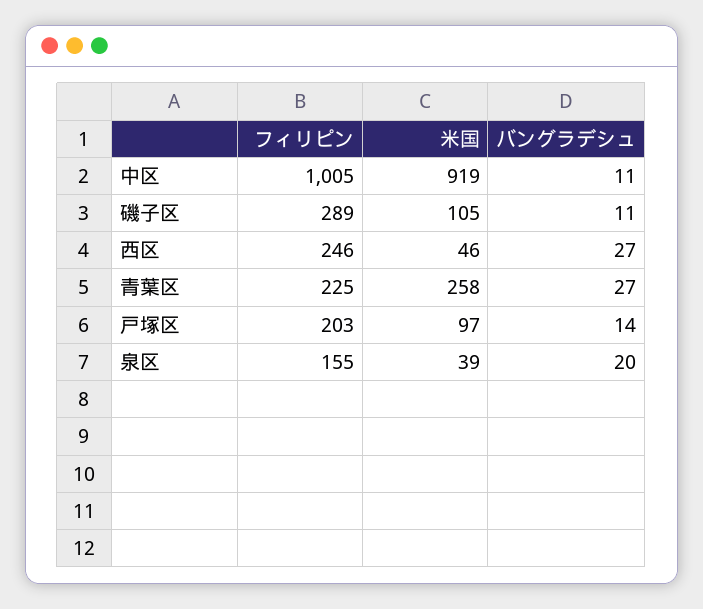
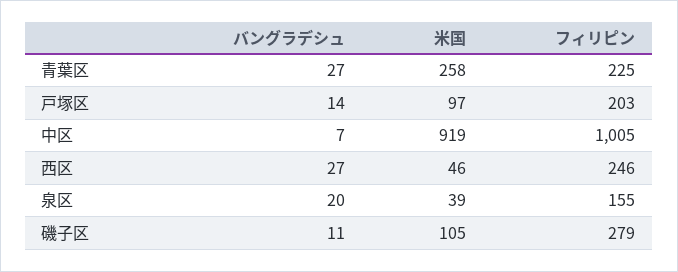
  {
    "フィリピン": {
      "中区": 1005,
-     "磯子区": 289,
+     "磯子区": 279,
      "西区": 246,
      "青葉区": 225,
      "戸塚区": 203,
      "泉区": 155
    },
    "米国": {
      "中区": 919,
      "磯子区": 105,
      "西区": 46,
      "青葉区": 258,
      "戸塚区": 97,
      "泉区": 39
    },
    "バングラデシュ": {
-     "中区": 11,
+     "中区": 7,
      "磯子区": 11,
      "西区": 27,
      "青葉区": 27,
      "戸塚区": 14,
      "泉区": 20
    }
  }

